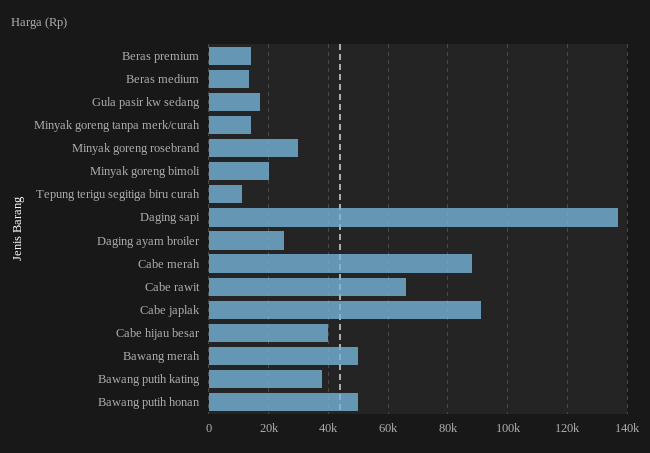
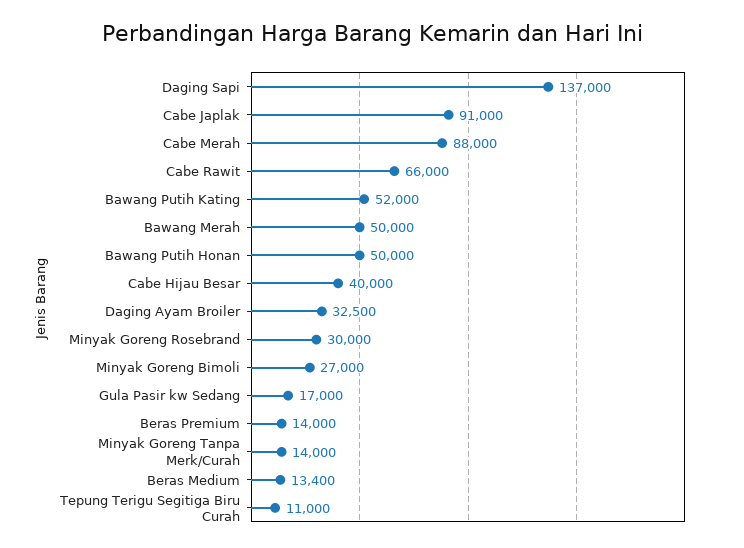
  {
    "Beras premium": 14000,
    "Beras medium": 13400,
    "Gula pasir kw sedang": 17000,
    "Minyak goreng tanpa merk/curah": 14000,
    "Minyak goreng rosebrand": 30000,
-   "Minyak goreng bimoli": 20000,
+   "Minyak goreng bimoli": 27000,
    "Tepung terigu segitiga biru curah": 11000,
    "Daging sapi": 137000,
-   "Daging ayam broiler": 25000,
+   "Daging ayam broiler": 32500,
    "Cabe merah": 88000,
    "Cabe rawit": 66000,
    "Cabe japlak": 91000,
    "Cabe hijau besar": 40000,
    "Bawang merah": 50000,
-   "Bawang putih kating": 37500,
+   "Bawang putih kating": 52000,
    "Bawang putih honan": 50000
  }

